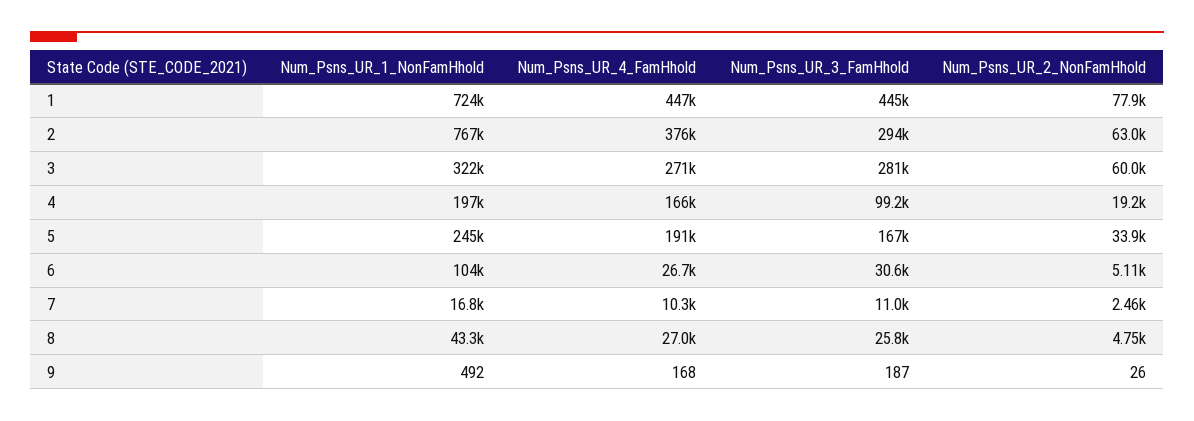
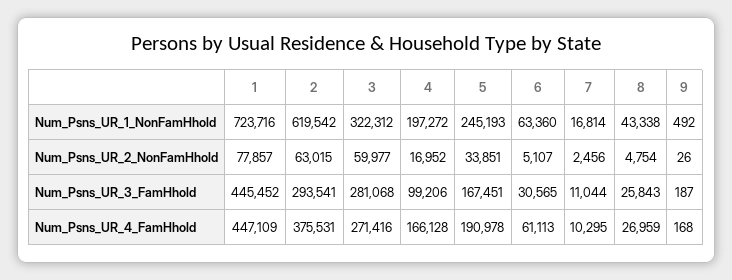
  {
    "Num_Psns_UR_1_NonFamHhold": {
      "1": 723716,
-     "2": 767000,
+     "2": 619542,
      "3": 322312,
      "4": 197272,
      "5": 245193,
-     "6": 104000,
+     "6": 63360,
      "7": 16814,
      "8": 43338,
      "9": 492
    },
    "Num_Psns_UR_4_FamHhold": {
      "1": 447109,
      "2": 375531,
      "3": 271416,
      "4": 166128,
      "5": 190978,
-     "6": 26700,
+     "6": 61113,
      "7": 10295,
      "8": 26959,
      "9": 168
    },
    "Num_Psns_UR_3_FamHhold": {
      "1": 445452,
      "2": 293541,
      "3": 281068,
      "4": 99206,
      "5": 167451,
      "6": 30565,
      "7": 11044,
      "8": 25843,
      "9": 187
    },
    "Num_Psns_UR_2_NonFamHhold": {
      "1": 77857,
      "2": 63015,
      "3": 59977,
-     "4": 19200,
+     "4": 16952,
      "5": 33851,
      "6": 5107,
      "7": 2456,
      "8": 4754,
      "9": 26
    }
  }

